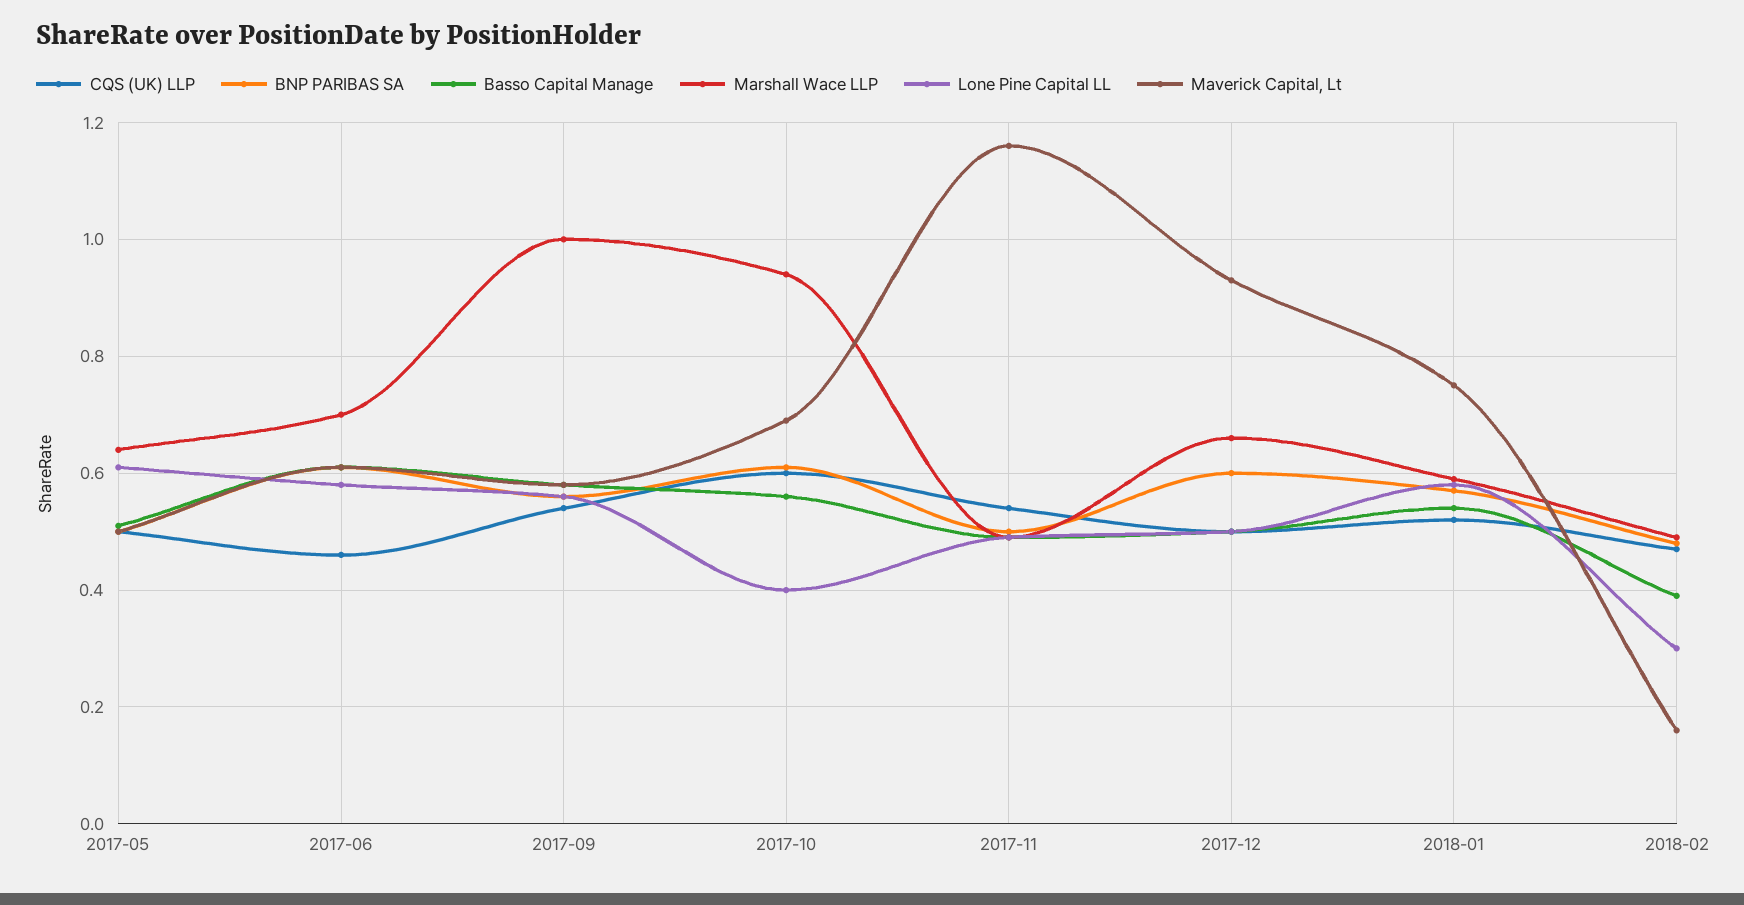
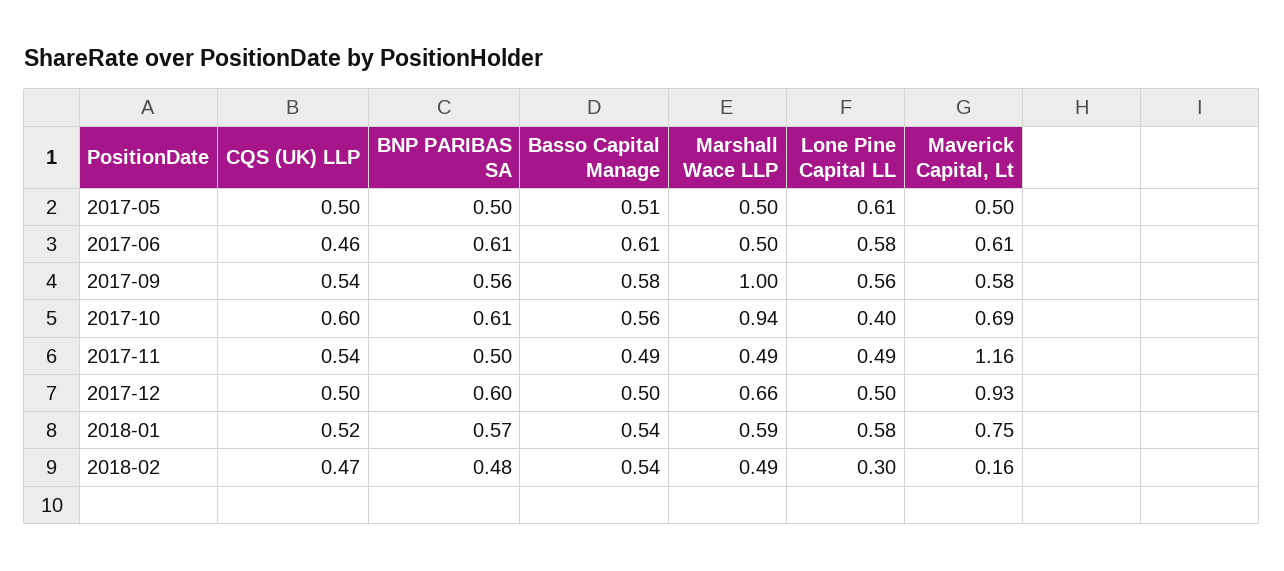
  {
    "CQS (UK) LLP": {
      "2017-05": 0.5,
      "2017-06": 0.46,
      "2017-09": 0.54,
      "2017-10": 0.6,
      "2017-11": 0.54,
      "2017-12": 0.5,
      "2018-01": 0.52,
      "2018-02": 0.47
    },
    "BNP PARIBAS SA": {
      "2017-05": 0.5,
      "2017-06": 0.61,
      "2017-09": 0.56,
      "2017-10": 0.61,
      "2017-11": 0.5,
      "2017-12": 0.6,
      "2018-01": 0.57,
      "2018-02": 0.48
    },
    "Basso Capital Manage": {
      "2017-05": 0.51,
      "2017-06": 0.61,
      "2017-09": 0.58,
      "2017-10": 0.56,
      "2017-11": 0.49,
      "2017-12": 0.5,
      "2018-01": 0.54,
-     "2018-02": 0.4
+     "2018-02": 0.54
    },
    "Marshall Wace LLP": {
-     "2017-05": 0.65,
+     "2017-05": 0.5,
-     "2017-06": 0.7,
+     "2017-06": 0.5,
      "2017-09": 1,
      "2017-10": 0.94,
      "2017-11": 0.49,
      "2017-12": 0.66,
      "2018-01": 0.59,
      "2018-02": 0.49
    },
    "Lone Pine Capital LL": {
      "2017-05": 0.61,
      "2017-06": 0.58,
      "2017-09": 0.56,
      "2017-10": 0.4,
      "2017-11": 0.49,
      "2017-12": 0.5,
      "2018-01": 0.58,
      "2018-02": 0.3
    },
    "Maverick Capital, Lt": {
      "2017-05": 0.5,
      "2017-06": 0.61,
      "2017-09": 0.58,
      "2017-10": 0.69,
      "2017-11": 1.16,
      "2017-12": 0.93,
      "2018-01": 0.75,
      "2018-02": 0.16
    }
  }

